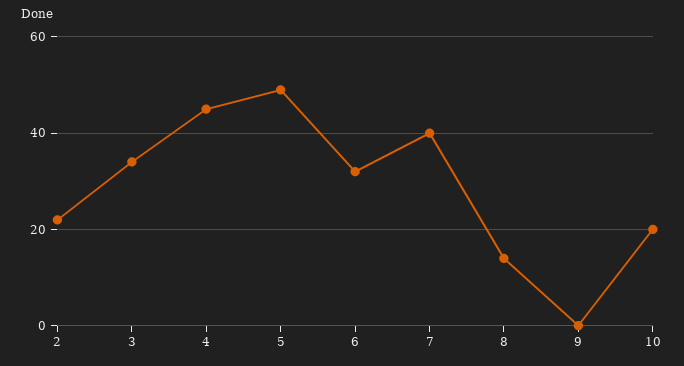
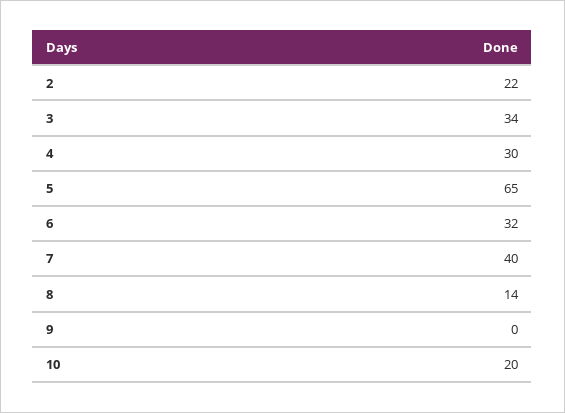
  {
    "2": 22,
    "3": 34,
-   "4": 45,
+   "4": 30,
-   "5": 50,
+   "5": 65,
    "6": 32,
    "7": 40,
    "8": 14,
    "9": 0,
    "10": 20
  }

